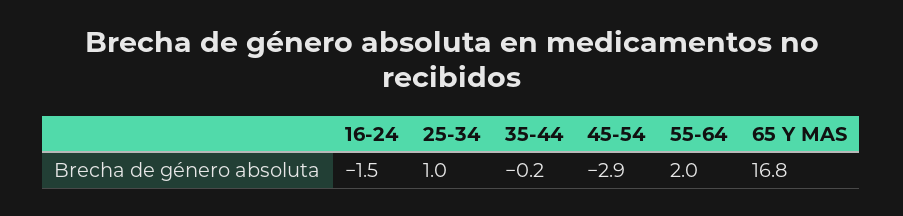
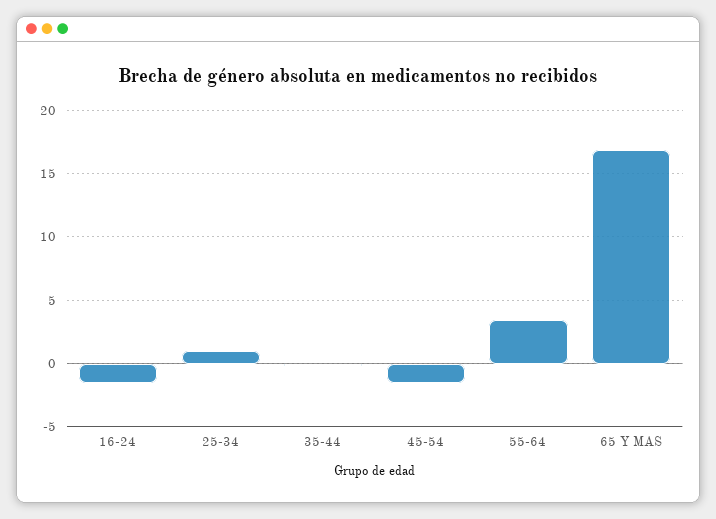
  {
    "16-24": -1.5,
    "25-34": 1,
    "35-44": -0.2,
-   "45-54": -2.9,
+   "45-54": -1.5,
-   "55-64": 2,
+   "55-64": 3.5,
    "65 Y MAS": 16.8
  }

